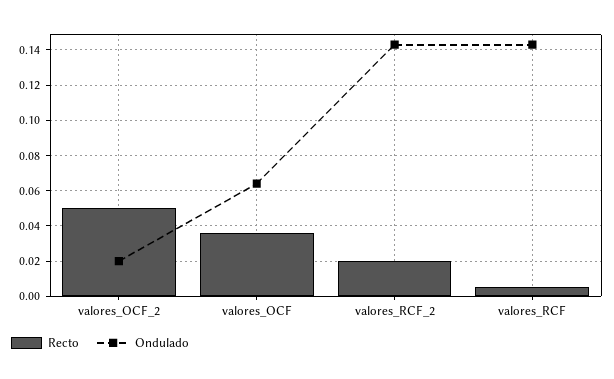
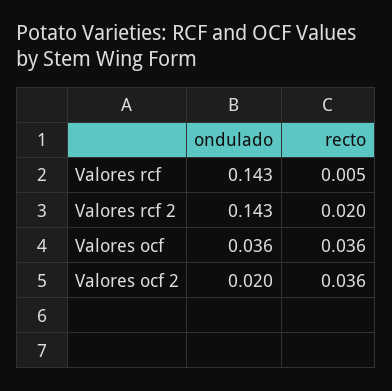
  {
    "Recto": {
-     "valores_OCF_2": 0.05,
+     "valores_OCF_2": 0.036,
      "valores_OCF": 0.036,
      "valores_RCF_2": 0.02,
      "valores_RCF": 0.005
    },
    "Ondulado": {
      "valores_OCF_2": 0.02,
-     "valores_OCF": 0.065,
+     "valores_OCF": 0.036,
      "valores_RCF_2": 0.143,
      "valores_RCF": 0.143
    }
  }

